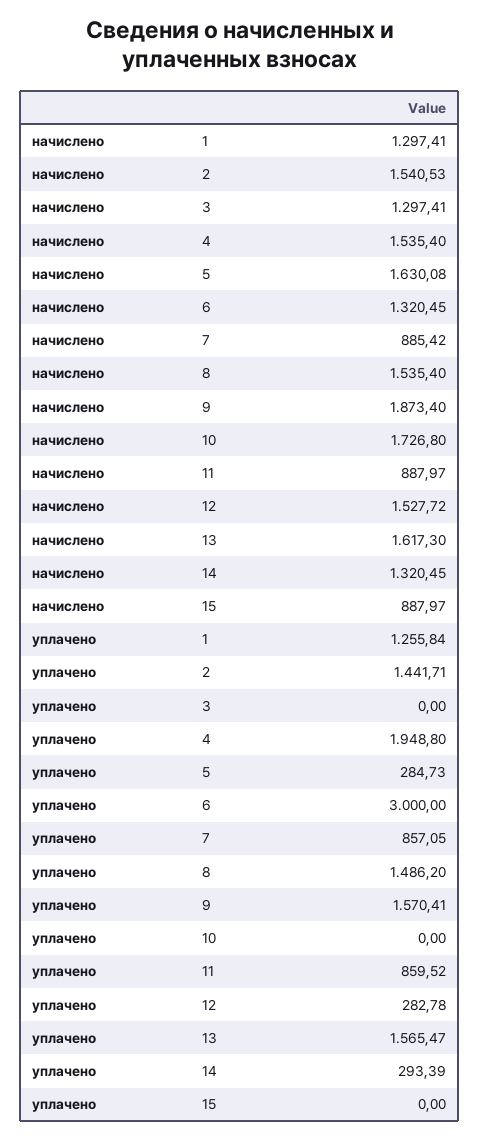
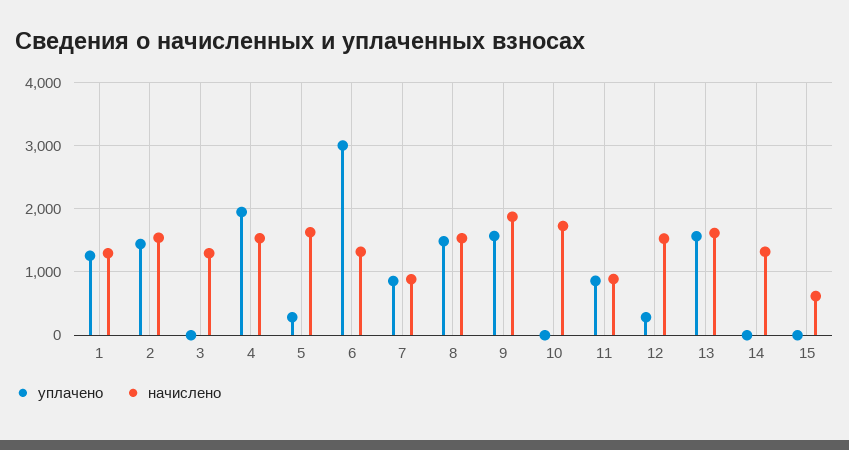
  {
    "начислено": {
      "1": 1297.41,
      "2": 1540.53,
      "3": 1297.41,
      "4": 1535.4,
      "5": 1630.08,
      "6": 1320.45,
      "7": 885.42,
      "8": 1535.4,
      "9": 1873.4,
      "10": 1726.8,
      "11": 887.97,
      "12": 1527.72,
      "13": 1617.3,
      "14": 1320.45,
-     "15": 887.97
+     "15": 600
    },
    "уплачено": {
      "1": 1255.84,
      "2": 1441.71,
      "3": 0,
      "4": 1948.8,
      "5": 284.73,
      "6": 3000,
      "7": 857.05,
      "8": 1486.2,
      "9": 1570.41,
      "10": 0,
      "11": 859.52,
      "12": 282.78,
      "13": 1565.47,
-     "14": 293.39,
+     "14": 0,
      "15": 0
    }
  }

